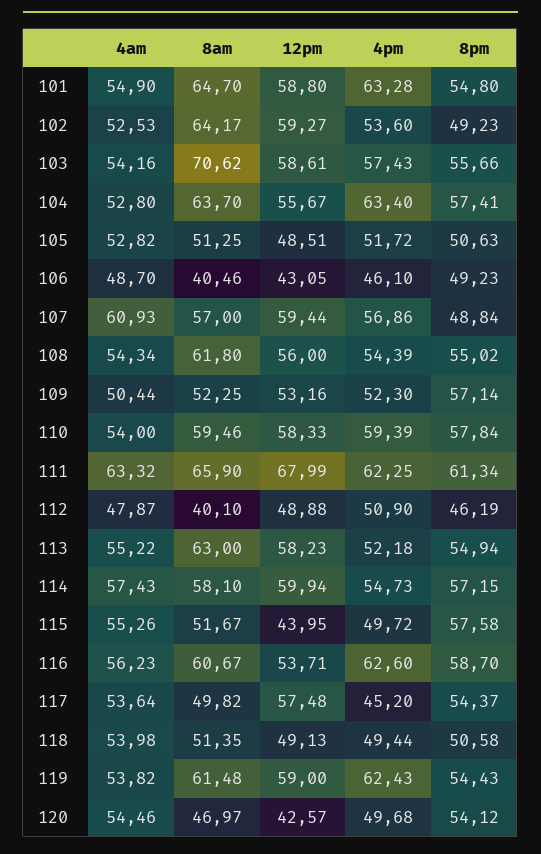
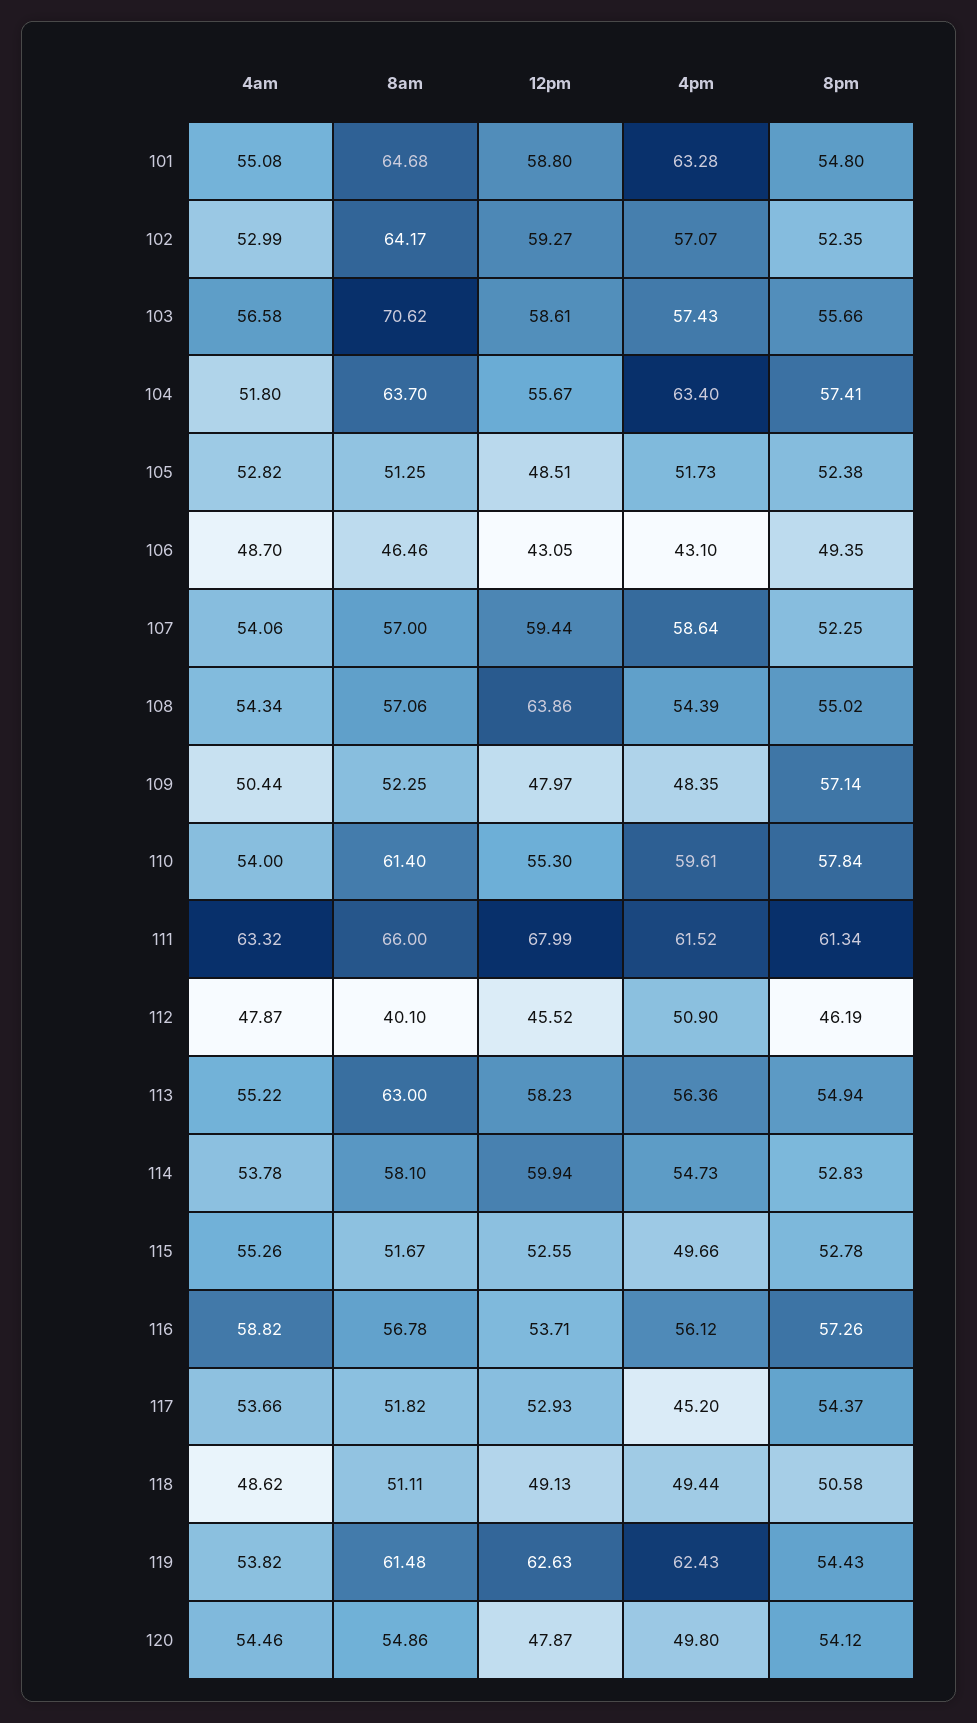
  {
    "4am": {
-     "101": 54.9,
+     "101": 55.08,
-     "102": 52.53,
+     "102": 52.99,
-     "103": 54.16,
+     "103": 56.58,
-     "104": 52.8,
+     "104": 51.8,
      "105": 52.82,
      "106": 48.7,
-     "107": 60.93,
+     "107": 54.06,
      "108": 54.34,
      "109": 50.44,
      "110": 54,
      "111": 63.32,
      "112": 47.87,
      "113": 55.22,
-     "114": 57.43,
+     "114": 53.78,
      "115": 55.26,
-     "116": 56.23,
+     "116": 58.82,
-     "117": 53.64,
+     "117": 53.66,
-     "118": 53.98,
+     "118": 48.62,
      "119": 53.82,
      "120": 54.46
    },
    "8am": {
-     "101": 64.7,
+     "101": 64.68,
      "102": 64.17,
      "103": 70.62,
      "104": 63.7,
      "105": 51.25,
-     "106": 40.46,
+     "106": 46.46,
      "107": 57,
-     "108": 61.8,
+     "108": 57.06,
      "109": 52.25,
-     "110": 59.46,
+     "110": 61.4,
-     "111": 65.9,
+     "111": 66,
      "112": 40.1,
      "113": 63,
      "114": 58.1,
      "115": 51.67,
-     "116": 60.67,
+     "116": 56.78,
-     "117": 49.82,
+     "117": 51.82,
-     "118": 51.35,
+     "118": 51.11,
      "119": 61.48,
-     "120": 46.97
+     "120": 54.86
    },
    "12pm": {
      "101": 58.8,
      "102": 59.27,
      "103": 58.61,
      "104": 55.67,
      "105": 48.51,
      "106": 43.05,
      "107": 59.44,
-     "108": 56,
+     "108": 63.86,
-     "109": 53.16,
+     "109": 47.97,
-     "110": 58.33,
+     "110": 55.3,
      "111": 67.99,
-     "112": 48.88,
+     "112": 45.52,
      "113": 58.23,
      "114": 59.94,
-     "115": 43.95,
+     "115": 52.55,
      "116": 53.71,
-     "117": 57.48,
+     "117": 52.93,
      "118": 49.13,
-     "119": 59,
+     "119": 62.63,
-     "120": 42.57
+     "120": 47.87
    },
    "4pm": {
      "101": 63.28,
-     "102": 53.6,
+     "102": 57.07,
      "103": 57.43,
      "104": 63.4,
-     "105": 51.72,
+     "105": 51.73,
-     "106": 46.1,
+     "106": 43.1,
-     "107": 56.86,
+     "107": 58.64,
      "108": 54.39,
-     "109": 52.3,
+     "109": 48.35,
-     "110": 59.39,
+     "110": 59.61,
-     "111": 62.25,
+     "111": 61.52,
      "112": 50.9,
-     "113": 52.18,
+     "113": 56.36,
      "114": 54.73,
-     "115": 49.72,
+     "115": 49.66,
-     "116": 62.6,
+     "116": 56.12,
      "117": 45.2,
      "118": 49.44,
      "119": 62.43,
-     "120": 49.68
+     "120": 49.8
    },
    "8pm": {
      "101": 54.8,
-     "102": 49.23,
+     "102": 52.35,
      "103": 55.66,
      "104": 57.41,
-     "105": 50.63,
+     "105": 52.38,
-     "106": 49.23,
+     "106": 49.35,
-     "107": 48.84,
+     "107": 52.25,
      "108": 55.02,
      "109": 57.14,
      "110": 57.84,
      "111": 61.34,
      "112": 46.19,
      "113": 54.94,
-     "114": 57.15,
+     "114": 52.83,
-     "115": 57.58,
+     "115": 52.78,
-     "116": 58.7,
+     "116": 57.26,
      "117": 54.37,
      "118": 50.58,
      "119": 54.43,
      "120": 54.12
    }
  }

